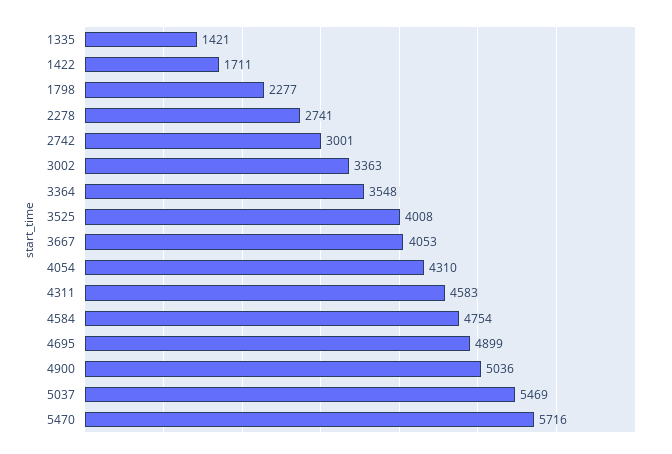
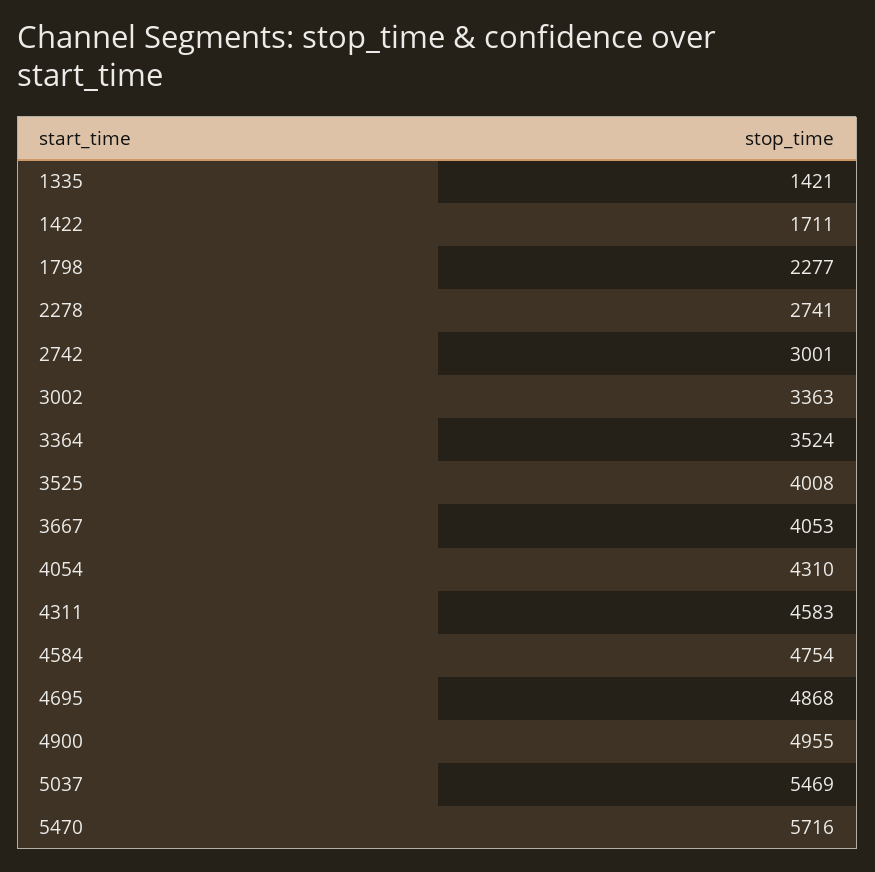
  {
    "1335": 1421,
    "1422": 1711,
    "1798": 2277,
    "2278": 2741,
    "2742": 3001,
    "3002": 3363,
-   "3364": 3548,
+   "3364": 3524,
    "3525": 4008,
    "3667": 4053,
    "4054": 4310,
    "4311": 4583,
    "4584": 4754,
-   "4695": 4899,
+   "4695": 4868,
-   "4900": 5036,
+   "4900": 4955,
    "5037": 5469,
    "5470": 5716
  }

